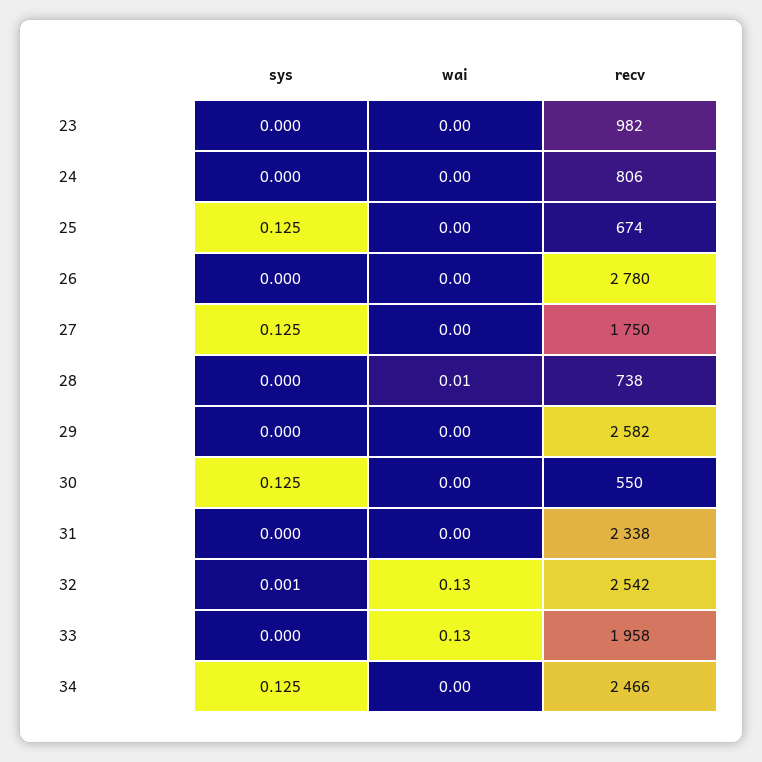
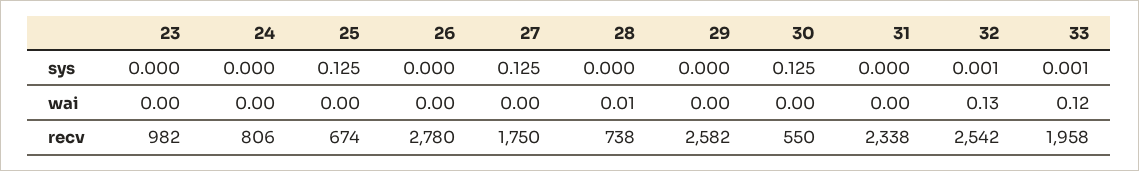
  {
    "sys": {
      "23": 0,
      "24": 0,
      "25": 0.125,
      "26": 0,
      "27": 0.125,
      "28": 0,
      "29": 0,
      "30": 0.125,
      "31": 0,
      "32": 0.001,
-     "33": 0,
+     "33": 0.001
-     "34": 0.125
    },
    "wai": {
      "23": 0,
      "24": 0,
      "25": 0,
      "26": 0,
      "27": 0,
      "28": 0.01,
      "29": 0,
      "30": 0,
      "31": 0,
      "32": 0.13,
-     "33": 0.13,
+     "33": 0.12
-     "34": 0
    },
    "recv": {
      "23": 982,
      "24": 806,
      "25": 674,
      "26": 2780,
      "27": 1750,
      "28": 738,
      "29": 2582,
      "30": 550,
      "31": 2338,
      "32": 2542,
-     "33": 1958,
+     "33": 1958
-     "34": 2466
    }
  }

